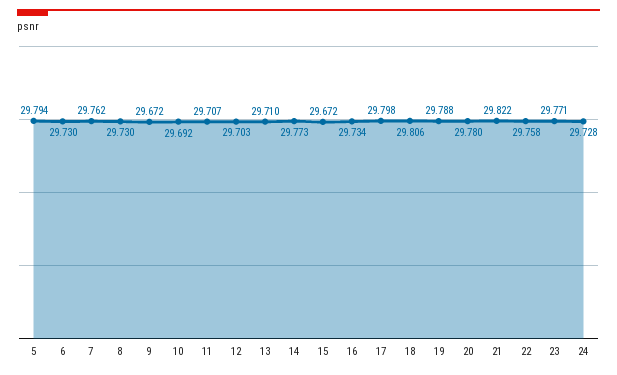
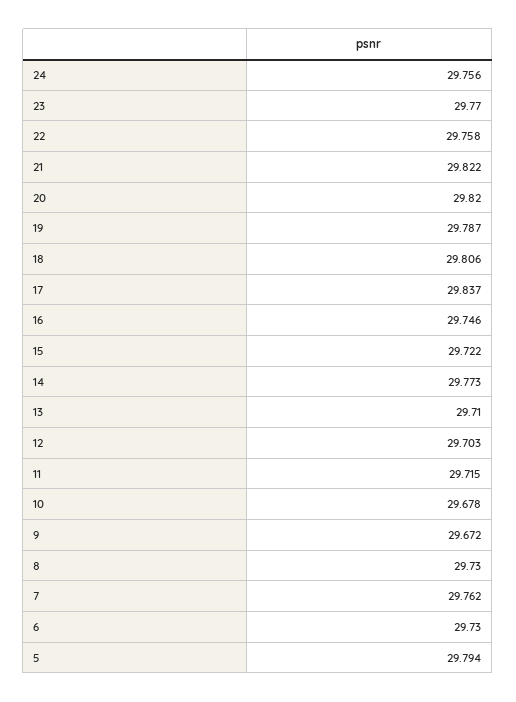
  {
    "5": 29.794,
    "6": 29.73,
    "7": 29.762,
    "8": 29.73,
    "9": 29.672,
-   "10": 29.692,
+   "10": 29.678,
-   "11": 29.707,
+   "11": 29.715,
    "12": 29.703,
    "13": 29.71,
    "14": 29.773,
-   "15": 29.672,
+   "15": 29.722,
-   "16": 29.734,
+   "16": 29.746,
-   "17": 29.798,
+   "17": 29.837,
    "18": 29.806,
-   "19": 29.788,
+   "19": 29.787,
-   "20": 29.78,
+   "20": 29.82,
    "21": 29.822,
    "22": 29.758,
-   "23": 29.771,
+   "23": 29.77,
-   "24": 29.728
+   "24": 29.756
  }

